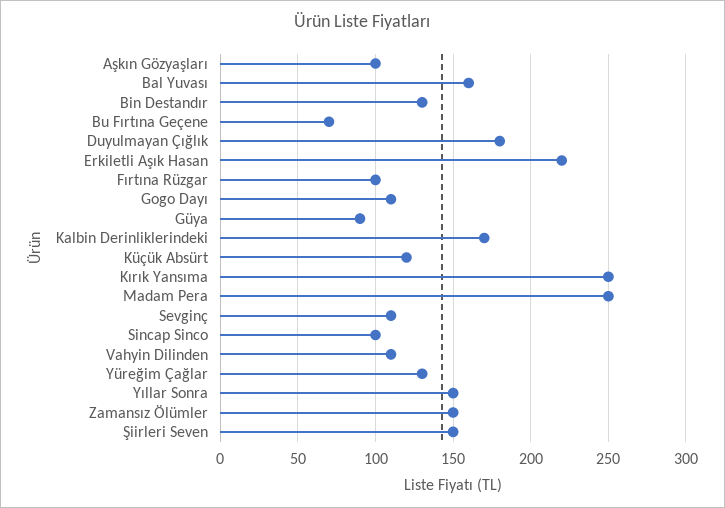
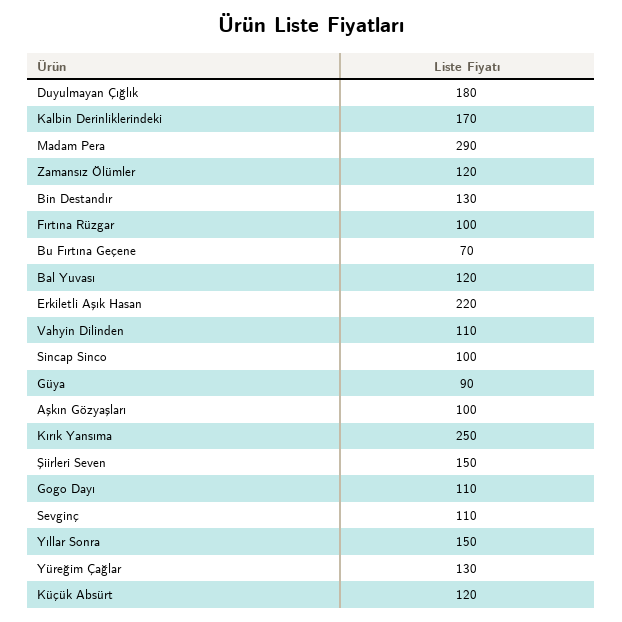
  {
    "Aşkın Gözyaşları": 100,
-   "Bal Yuvası": 160,
+   "Bal Yuvası": 120,
    "Bin Destandır": 130,
    "Bu Fırtına Geçene": 70,
    "Duyulmayan Çığlık": 180,
    "Erkiletli Aşık Hasan": 220,
    "Fırtına Rüzgar": 100,
    "Gogo Dayı": 110,
    "Güya": 90,
    "Kalbin Derinliklerindeki": 170,
    "Küçük Absürt": 120,
    "Kırık Yansıma": 250,
-   "Madam Pera": 250,
+   "Madam Pera": 290,
    "Sevginç": 110,
    "Sincap Sinco": 100,
    "Vahyin Dilinden": 110,
    "Yüreğim Çağlar": 130,
    "Yıllar Sonra": 150,
-   "Zamansız Ölümler": 150,
+   "Zamansız Ölümler": 120,
    "Şiirleri Seven": 150
  }

